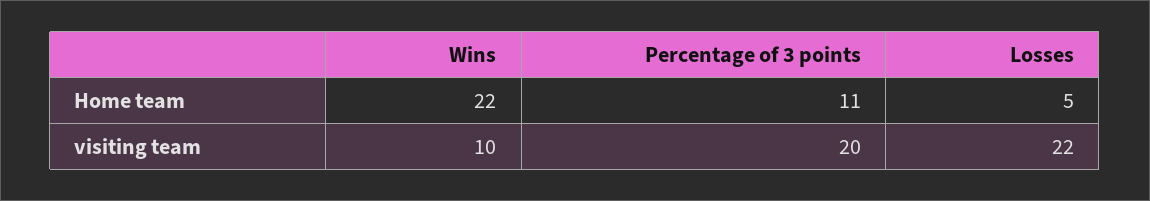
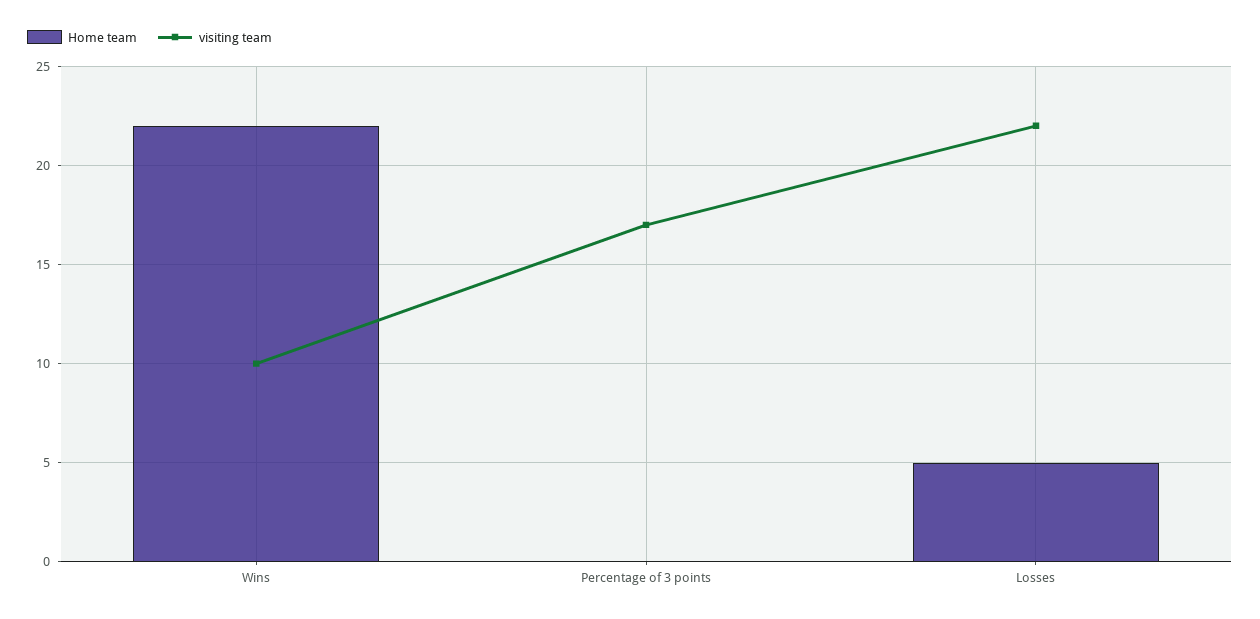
  {
    "Home team": {
      "Wins": 22,
-     "Percentage of 3 points": 11,
+     "Percentage of 3 points": 0,
      "Losses": 5
    },
    "visiting team": {
      "Wins": 10,
-     "Percentage of 3 points": 20,
+     "Percentage of 3 points": 17,
      "Losses": 22
    }
  }

